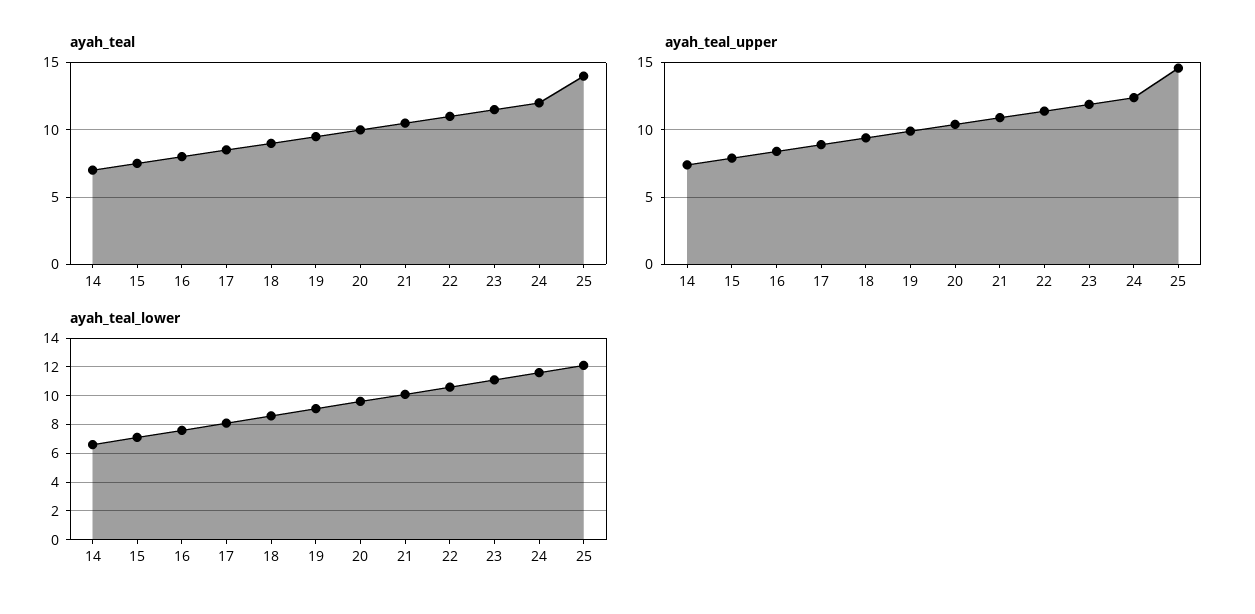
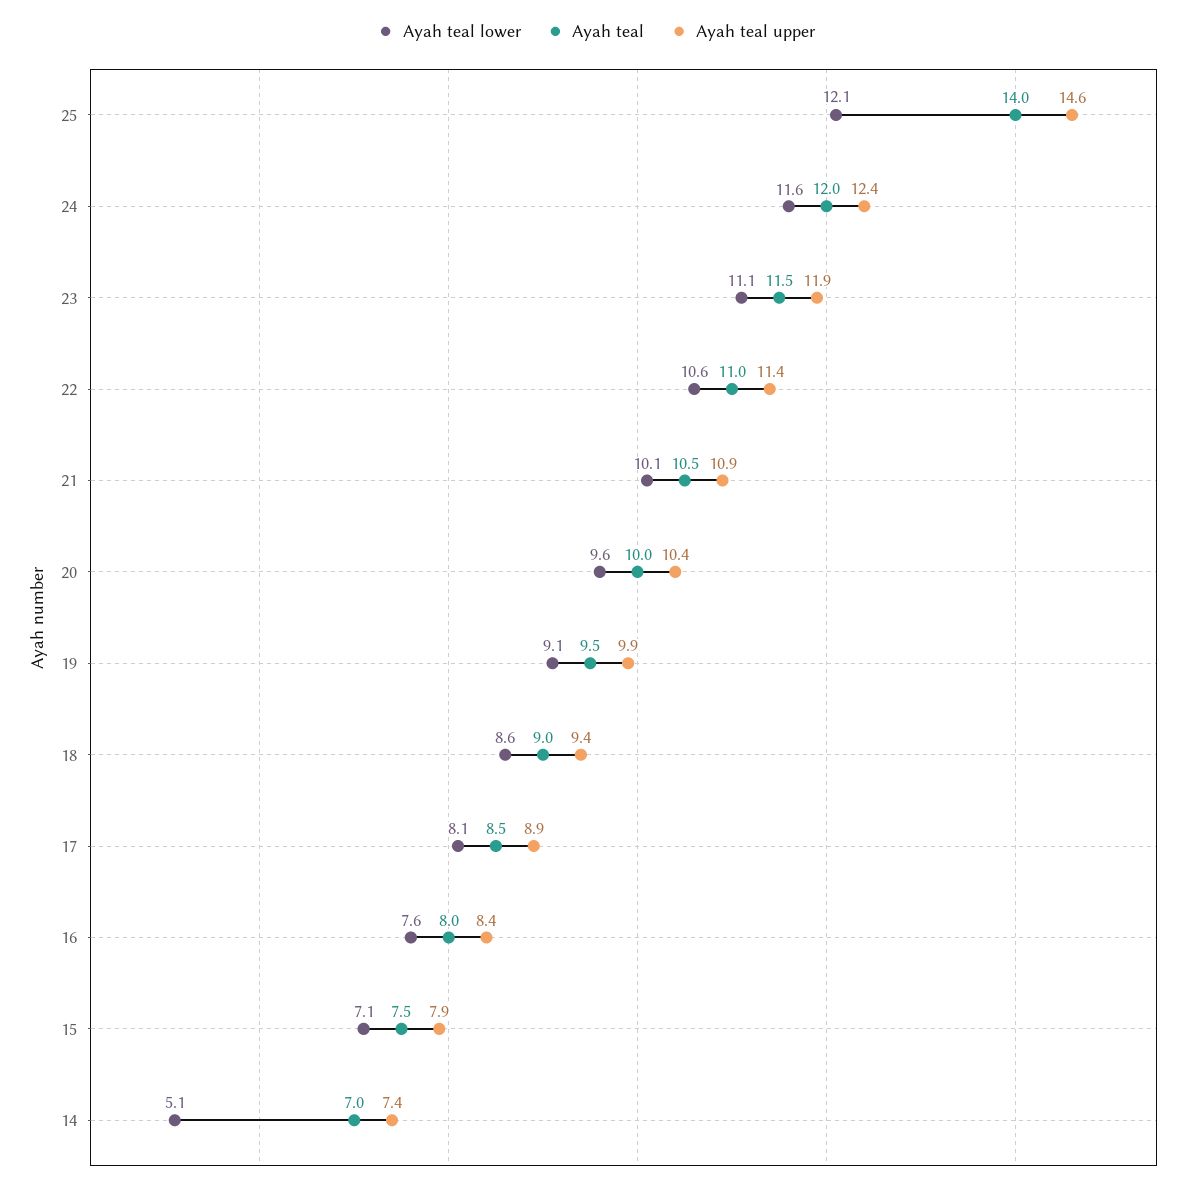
  {
    "ayah_teal": {
      "14": 7,
      "15": 7.5,
      "16": 8,
      "17": 8.5,
      "18": 9,
      "19": 9.5,
      "20": 10,
      "21": 10.5,
      "22": 11,
      "23": 11.5,
      "24": 12,
      "25": 14
    },
    "ayah_teal_upper": {
      "14": 7.4,
      "15": 7.9,
      "16": 8.4,
      "17": 8.9,
      "18": 9.4,
      "19": 9.9,
      "20": 10.4,
      "21": 10.9,
      "22": 11.4,
      "23": 11.9,
      "24": 12.4,
      "25": 14.6
    },
    "ayah_teal_lower": {
-     "14": 6.5,
+     "14": 5.1,
      "15": 7.1,
      "16": 7.6,
      "17": 8.1,
      "18": 8.6,
      "19": 9.1,
      "20": 9.6,
      "21": 10.1,
      "22": 10.6,
      "23": 11.1,
      "24": 11.6,
      "25": 12.1
    }
  }

